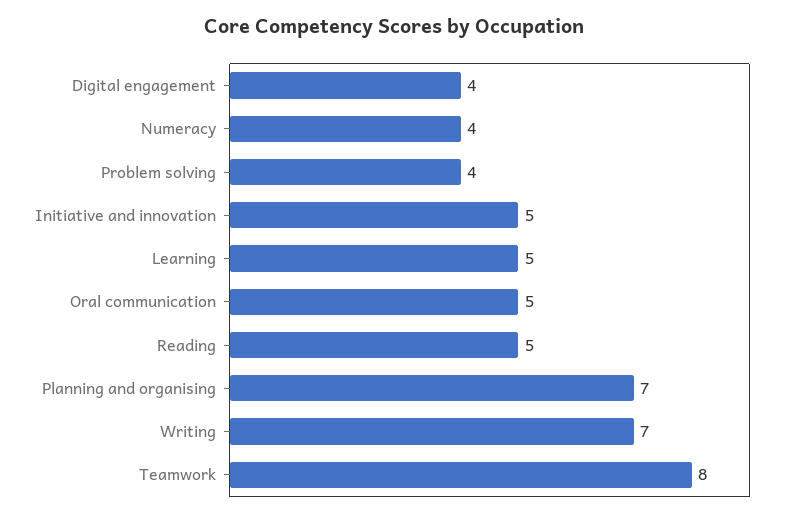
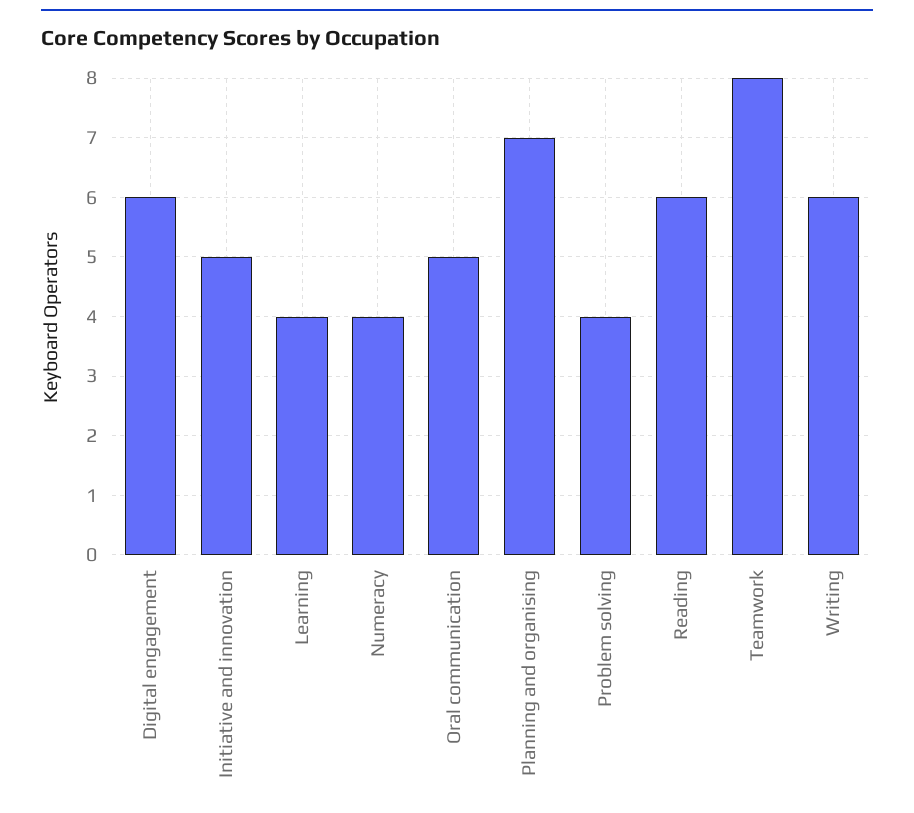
  {
-   "Digital engagement": 4,
+   "Digital engagement": 6,
    "Numeracy": 4,
    "Problem solving": 4,
    "Initiative and innovation": 5,
-   "Learning": 5,
+   "Learning": 4,
    "Oral communication": 5,
-   "Reading": 5,
+   "Reading": 6,
    "Planning and organising": 7,
-   "Writing": 7,
+   "Writing": 6,
    "Teamwork": 8
  }

